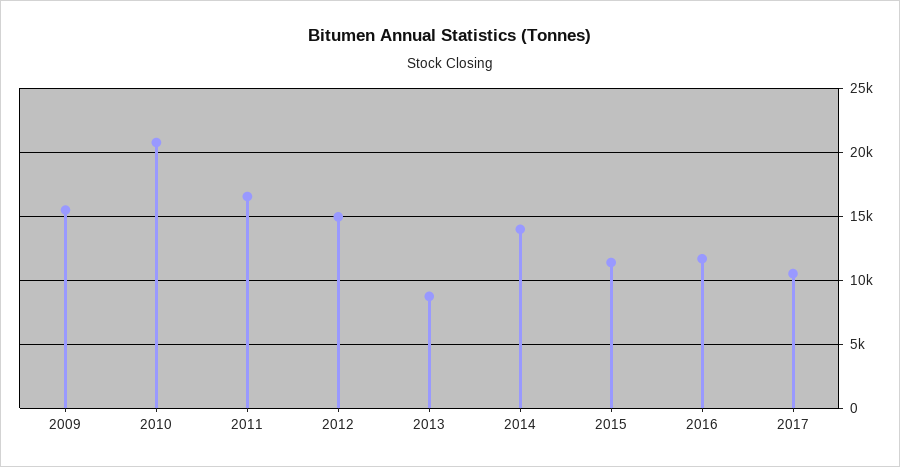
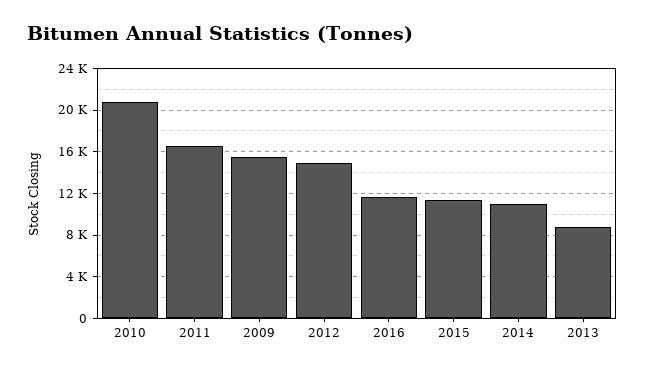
  {
    "2009": 15500,
    "2010": 21000,
    "2011": 16500,
    "2012": 15000,
    "2013": 8500,
-   "2014": 14000,
+   "2014": 11000,
    "2015": 11500,
-   "2016": 11500,
+   "2016": 11500
-   "2017": 10500
  }

